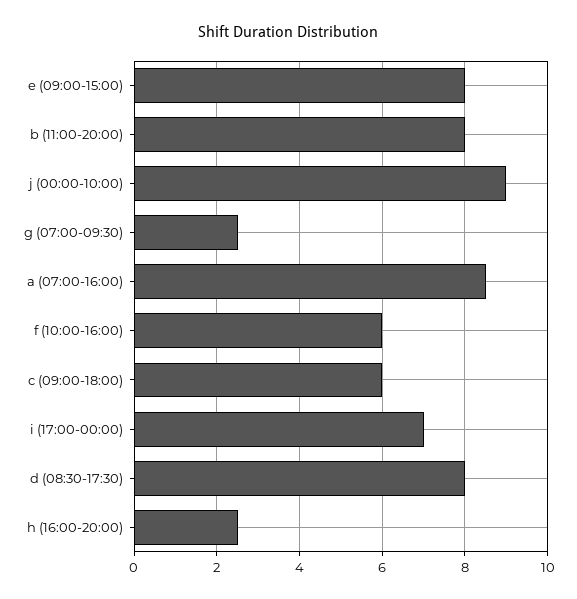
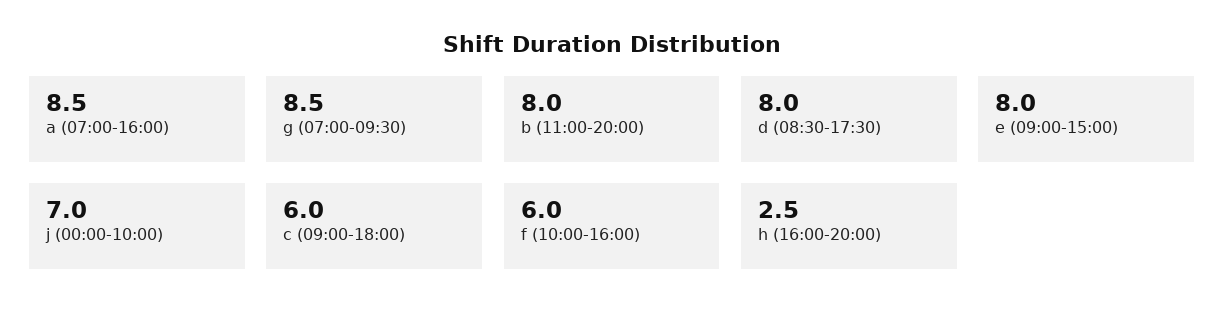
  {
    "e (09:00-15:00)": 8,
    "b (11:00-20:00)": 8,
-   "j (00:00-10:00)": 9,
+   "j (00:00-10:00)": 7,
-   "g (07:00-09:30)": 2.5,
+   "g (07:00-09:30)": 8.5,
    "a (07:00-16:00)": 8.5,
    "f (10:00-16:00)": 6,
    "c (09:00-18:00)": 6,
-   "i (17:00-00:00)": 7,
    "d (08:30-17:30)": 8,
    "h (16:00-20:00)": 2.5
  }

